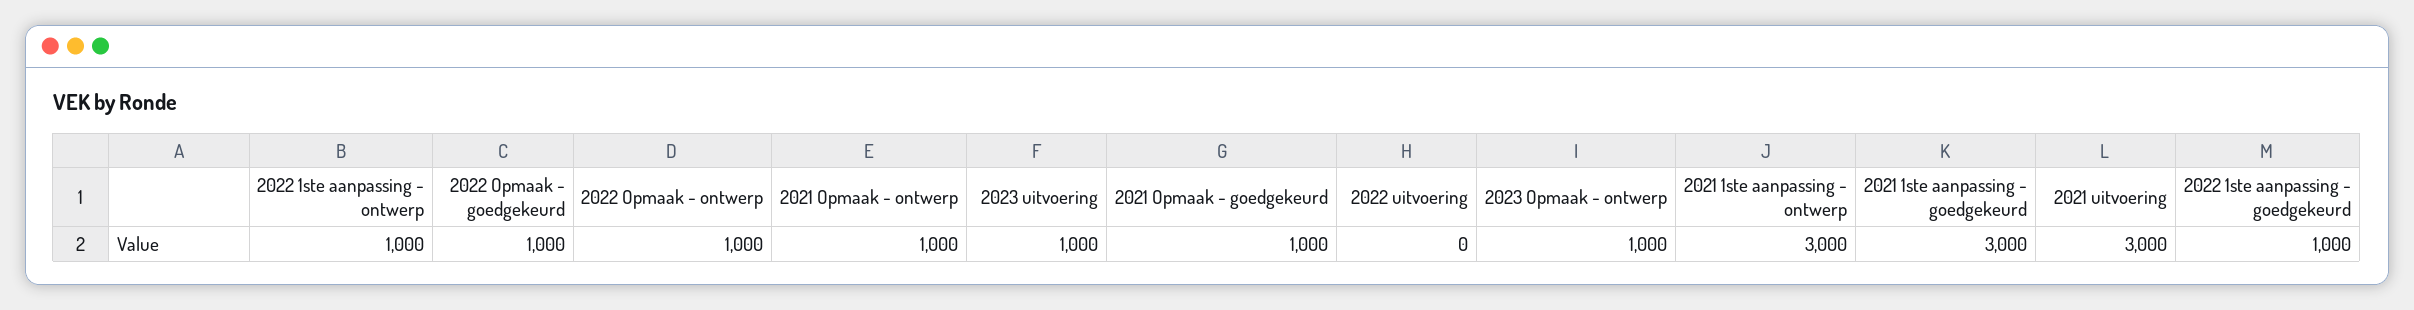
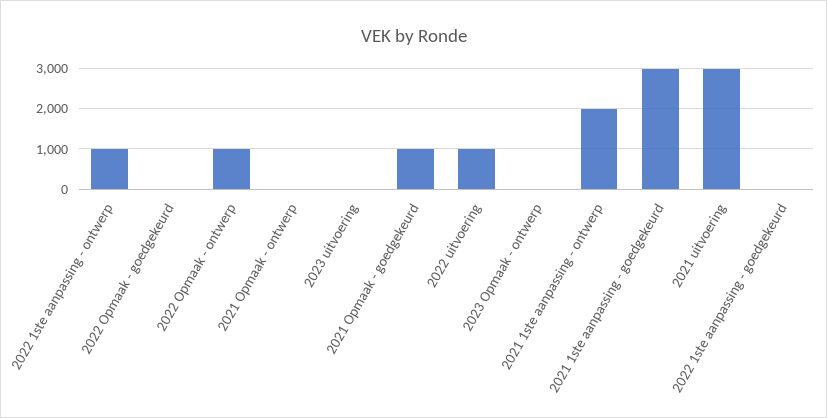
  {
    "2022 1ste aanpassing - ontwerp": 1000,
-   "2022 Opmaak - goedgekeurd": 1000,
+   "2022 Opmaak - goedgekeurd": 0,
    "2022 Opmaak - ontwerp": 1000,
-   "2021 Opmaak - ontwerp": 1000,
+   "2021 Opmaak - ontwerp": 0,
-   "2023 uitvoering": 1000,
+   "2023 uitvoering": 0,
    "2021 Opmaak - goedgekeurd": 1000,
-   "2022 uitvoering": 0,
+   "2022 uitvoering": 1000,
-   "2023 Opmaak - ontwerp": 1000,
+   "2023 Opmaak - ontwerp": 0,
-   "2021 1ste aanpassing - ontwerp": 3000,
+   "2021 1ste aanpassing - ontwerp": 2000,
    "2021 1ste aanpassing - goedgekeurd": 3000,
    "2021 uitvoering": 3000,
-   "2022 1ste aanpassing - goedgekeurd": 1000
+   "2022 1ste aanpassing - goedgekeurd": 0
  }

